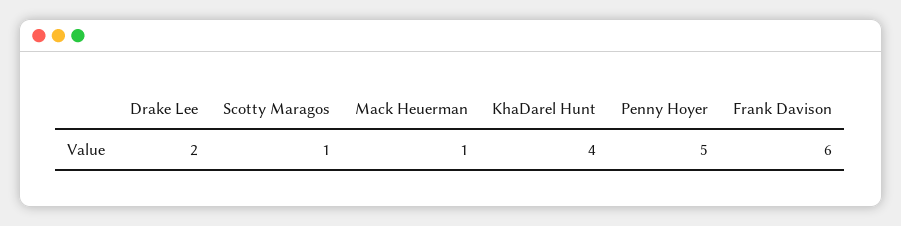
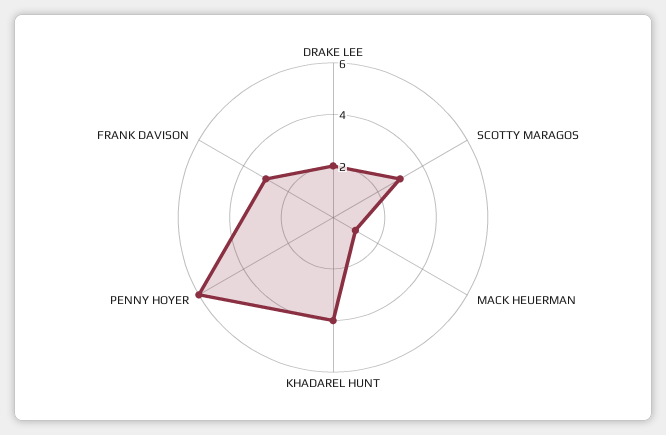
  {
    "Drake Lee": 2,
-   "Scotty Maragos": 1,
+   "Scotty Maragos": 3,
    "Mack Heuerman": 1,
    "KhaDarel Hunt": 4,
-   "Penny Hoyer": 5,
+   "Penny Hoyer": 6,
-   "Frank Davison": 6
+   "Frank Davison": 3
  }

